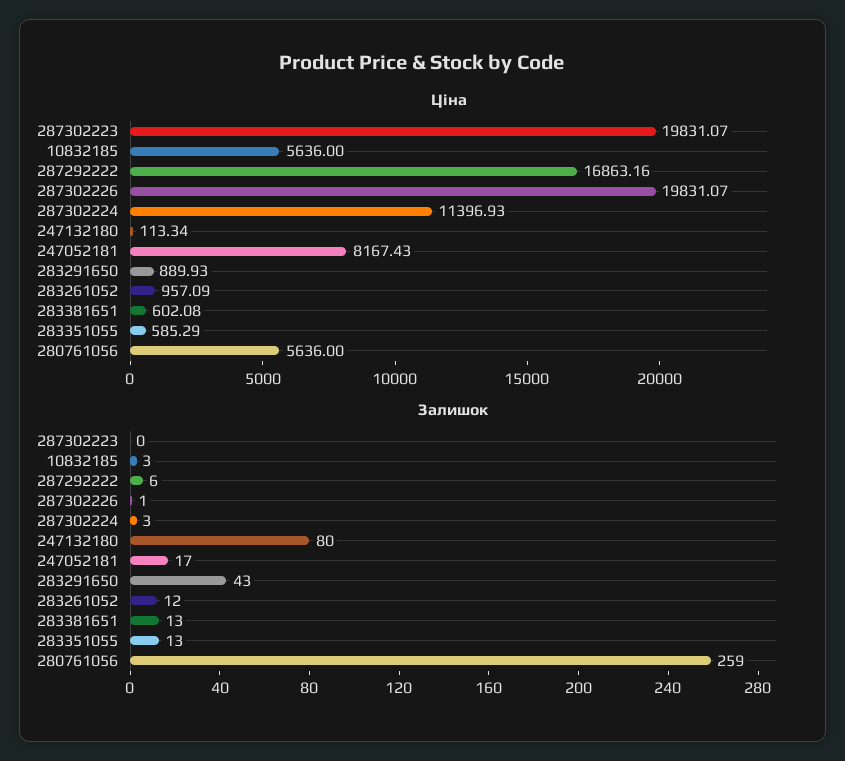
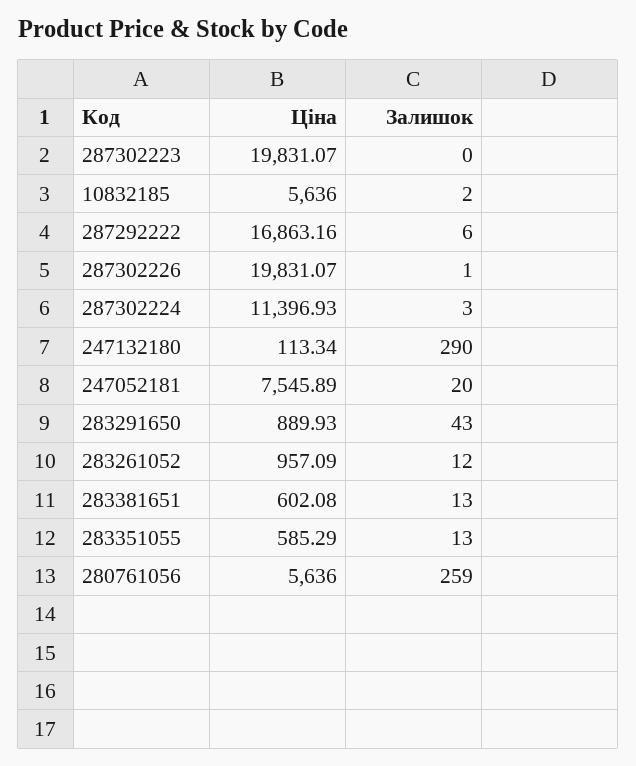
  {
    "Ціна": {
      "287302223": 19831.07,
      "10832185": 5636,
      "287292222": 16863.16,
      "287302226": 19831.07,
      "287302224": 11396.93,
      "247132180": 113.34,
-     "247052181": 8167.43,
+     "247052181": 7545.89,
      "283291650": 889.93,
      "283261052": 957.09,
      "283381651": 602.08,
      "283351055": 585.29,
      "280761056": 5636
    },
    "Залишок": {
      "287302223": 0,
-     "10832185": 3,
+     "10832185": 2,
      "287292222": 6,
      "287302226": 1,
      "287302224": 3,
-     "247132180": 80,
+     "247132180": 290,
-     "247052181": 17,
+     "247052181": 20,
      "283291650": 43,
      "283261052": 12,
      "283381651": 13,
      "283351055": 13,
      "280761056": 259
    }
  }

